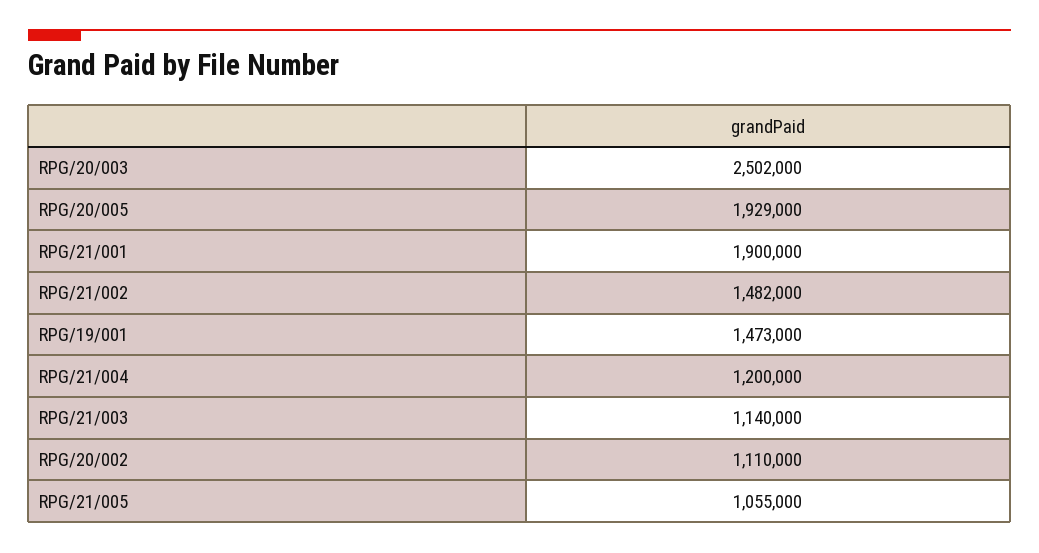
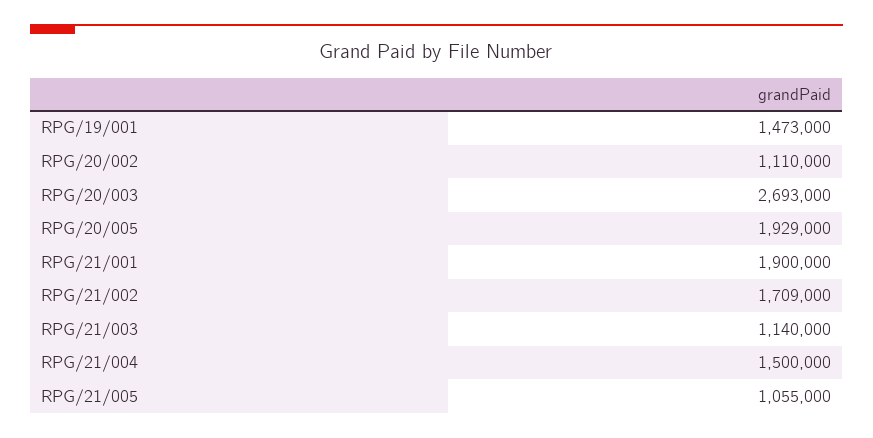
  {
-   "RPG/20/003": 2502000,
+   "RPG/20/003": 2693000,
    "RPG/20/005": 1929000,
    "RPG/21/001": 1900000,
-   "RPG/21/002": 1482000,
+   "RPG/21/002": 1709000,
    "RPG/19/001": 1473000,
-   "RPG/21/004": 1200000,
+   "RPG/21/004": 1500000,
    "RPG/21/003": 1140000,
    "RPG/20/002": 1110000,
    "RPG/21/005": 1055000
  }

